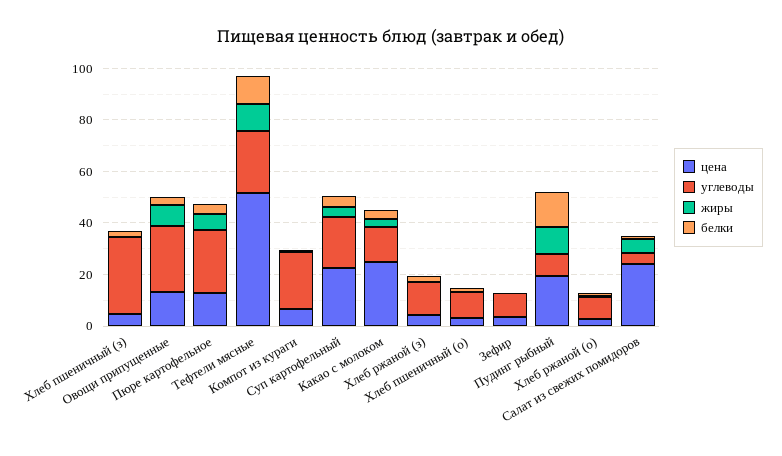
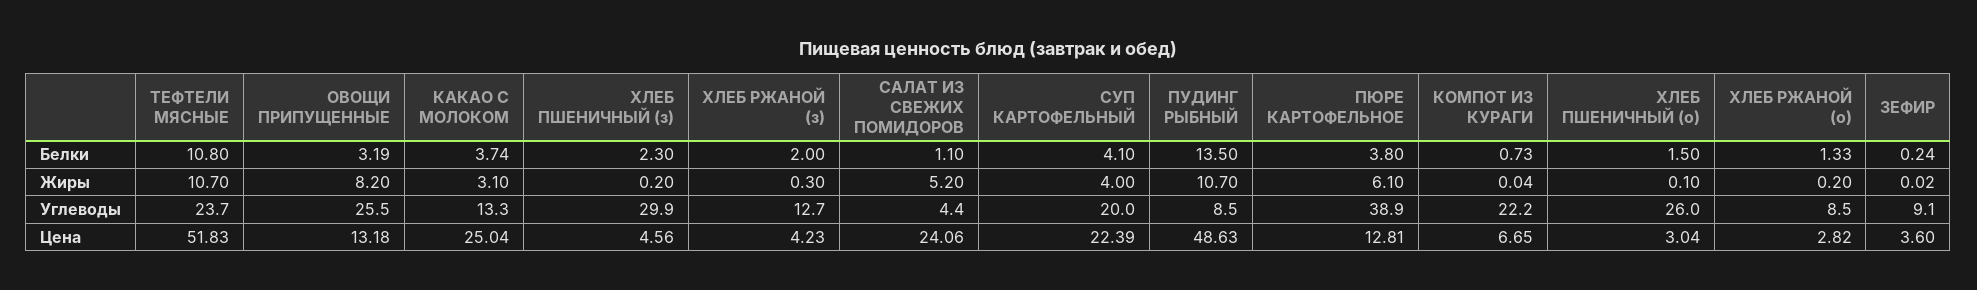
  {
    "цена": {
      "Хлеб пшеничный (з)": 4.56,
      "Овощи припущенные": 13.18,
      "Пюре картофельное": 12.81,
      "Тефтели мясные": 51.83,
      "Компот из кураги": 6.65,
      "Суп картофельный": 22.39,
      "Какао с молоком": 25.04,
      "Хлеб ржаной (з)": 4.23,
      "Хлеб пшеничный (о)": 3.04,
      "Зефир": 3.6,
-     "Пудинг рыбный": 20,
+     "Пудинг рыбный": 48.63,
      "Хлеб ржаной (о)": 2.82,
      "Салат из свежих помидоров": 24.06
    },
    "углеводы": {
      "Хлеб пшеничный (з)": 29.9,
      "Овощи припущенные": 25.5,
-     "Пюре картофельное": 25,
+     "Пюре картофельное": 38.9,
      "Тефтели мясные": 23.7,
      "Компот из кураги": 22.2,
      "Суп картофельный": 20,
      "Какао с молоком": 13.3,
      "Хлеб ржаной (з)": 12.7,
-     "Хлеб пшеничный (о)": 10,
+     "Хлеб пшеничный (о)": 26,
      "Зефир": 9.1,
      "Пудинг рыбный": 8.5,
      "Хлеб ржаной (о)": 8.5,
      "Салат из свежих помидоров": 4.4
    },
    "жиры": {
      "Хлеб пшеничный (з)": 0.2,
      "Овощи припущенные": 8.2,
      "Пюре картофельное": 6.1,
      "Тефтели мясные": 10.7,
      "Компот из кураги": 0.04,
      "Суп картофельный": 4,
      "Какао с молоком": 3.1,
      "Хлеб ржаной (з)": 0.3,
      "Хлеб пшеничный (о)": 0.1,
      "Зефир": 0.02,
      "Пудинг рыбный": 10.7,
      "Хлеб ржаной (о)": 0.2,
      "Салат из свежих помидоров": 5.2
    },
    "белки": {
      "Хлеб пшеничный (з)": 2.3,
      "Овощи припущенные": 3.19,
      "Пюре картофельное": 3.8,
      "Тефтели мясные": 10.8,
      "Компот из кураги": 0.73,
      "Суп картофельный": 4.1,
      "Какао с молоком": 3.74,
      "Хлеб ржаной (з)": 2,
      "Хлеб пшеничный (о)": 1.5,
      "Зефир": 0.24,
      "Пудинг рыбный": 13.5,
      "Хлеб ржаной (о)": 1.33,
      "Салат из свежих помидоров": 1.1
    }
  }

